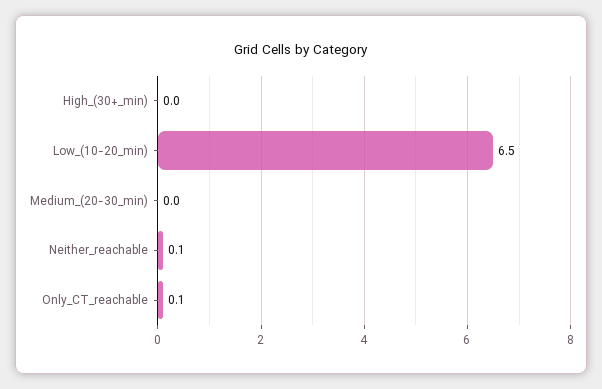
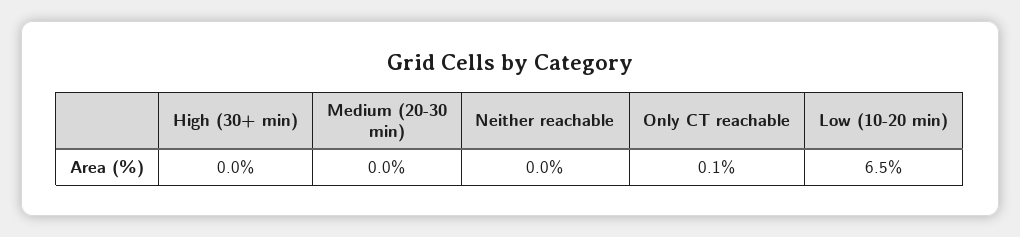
  {
    "High_(30+_min)": 0,
    "Low_(10-20_min)": 6.5,
    "Medium_(20-30_min)": 0,
-   "Neither_reachable": 0.1,
+   "Neither_reachable": 0,
    "Only_CT_reachable": 0.1
  }

